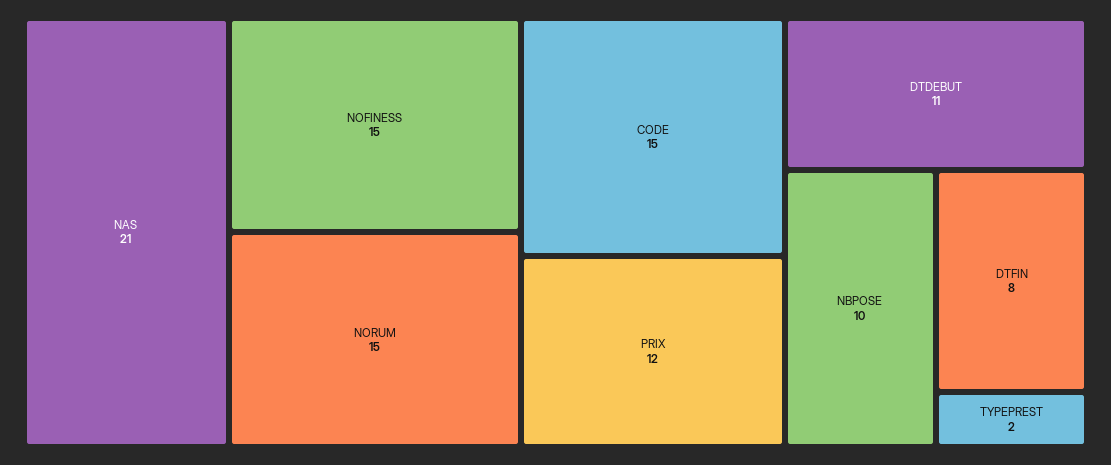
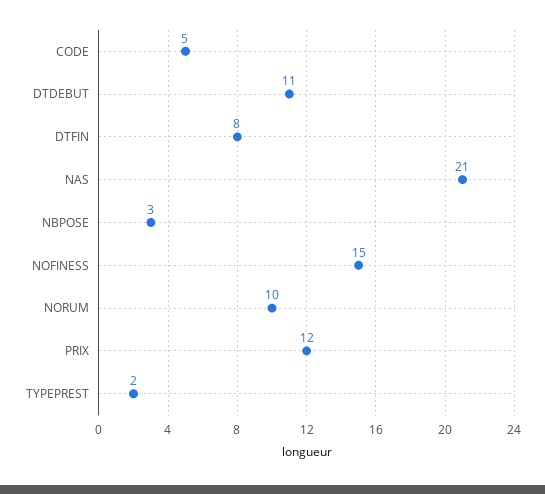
  {
    "NAS": 21,
    "NOFINESS": 15,
-   "NORUM": 15,
+   "NORUM": 10,
-   "CODE": 15,
+   "CODE": 5,
    "PRIX": 12,
    "DTDEBUT": 11,
-   "NBPOSE": 10,
+   "NBPOSE": 3,
    "DTFIN": 8,
    "TYPEPREST": 2
  }

